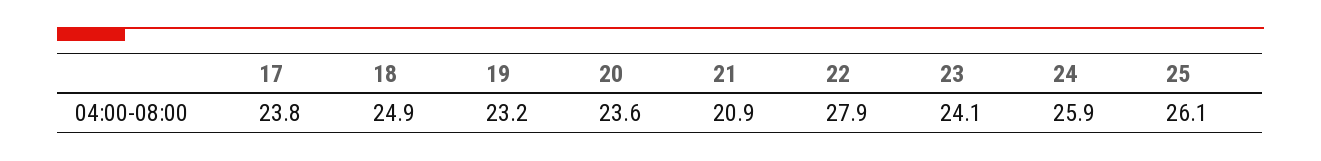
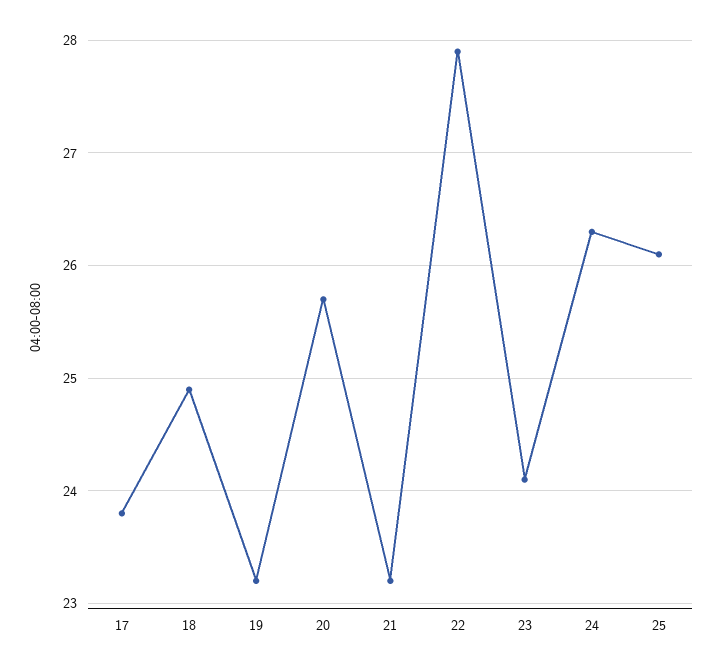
  {
    "17": 23.8,
    "18": 24.9,
    "19": 23.2,
-   "20": 23.6,
+   "20": 25.7,
-   "21": 20.9,
+   "21": 23.2,
    "22": 27.9,
    "23": 24.1,
-   "24": 25.9,
+   "24": 26.3,
    "25": 26.1
  }

